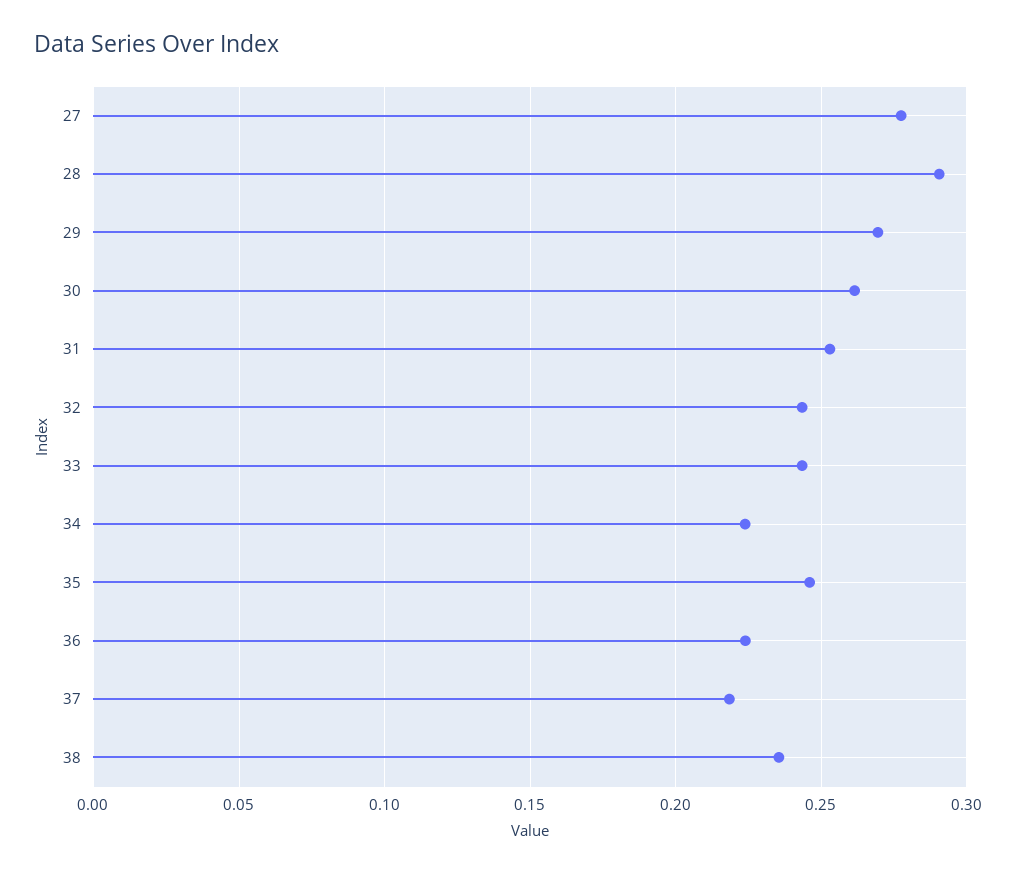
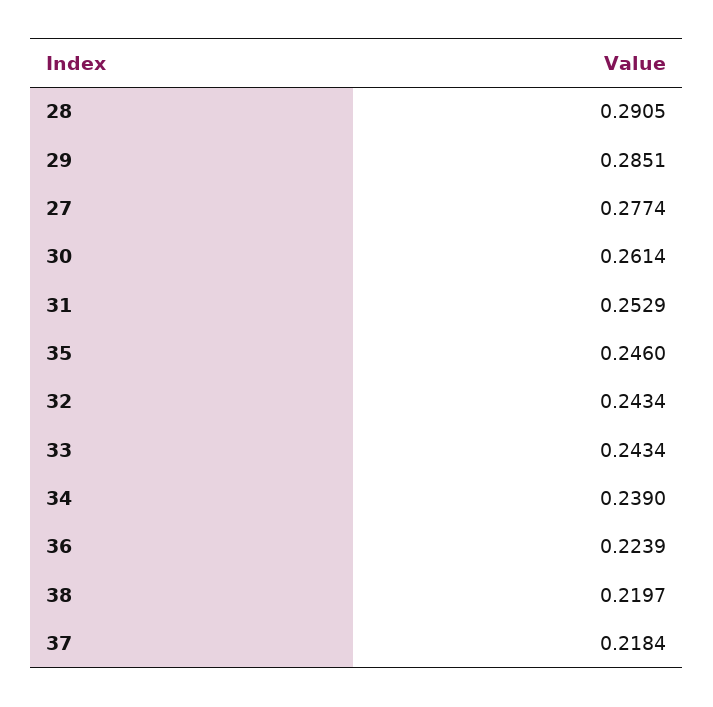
  {
    "27": 0.2774,
    "28": 0.2905,
-   "29": 0.27,
+   "29": 0.2851,
    "30": 0.2614,
    "31": 0.2529,
    "32": 0.2434,
    "33": 0.2434,
-   "34": 0.225,
+   "34": 0.239,
    "35": 0.246,
    "36": 0.2239,
    "37": 0.2184,
-   "38": 0.235
+   "38": 0.2197
  }

